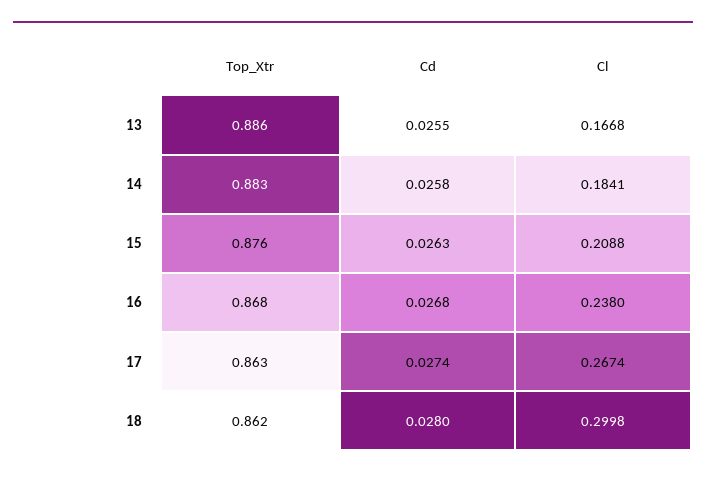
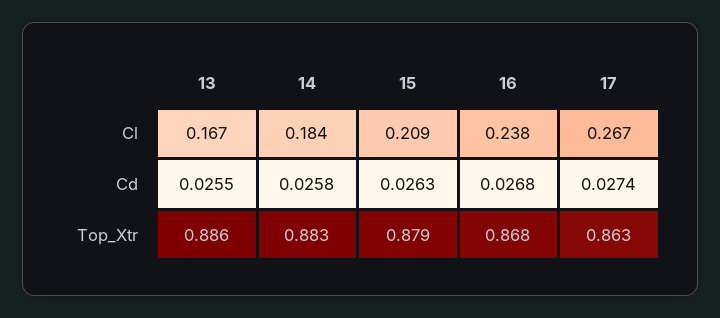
  {
    "Top_Xtr": {
      "13": 0.886,
      "14": 0.883,
-     "15": 0.876,
+     "15": 0.879,
      "16": 0.868,
-     "17": 0.863,
+     "17": 0.863
-     "18": 0.862
    },
    "Cd": {
      "13": 0.0255,
      "14": 0.0258,
      "15": 0.0263,
      "16": 0.0268,
-     "17": 0.0274,
+     "17": 0.0274
-     "18": 0.028
    },
    "Cl": {
      "13": 0.1668,
      "14": 0.1841,
      "15": 0.2088,
      "16": 0.238,
-     "17": 0.2674,
+     "17": 0.2674
-     "18": 0.2998
    }
  }

